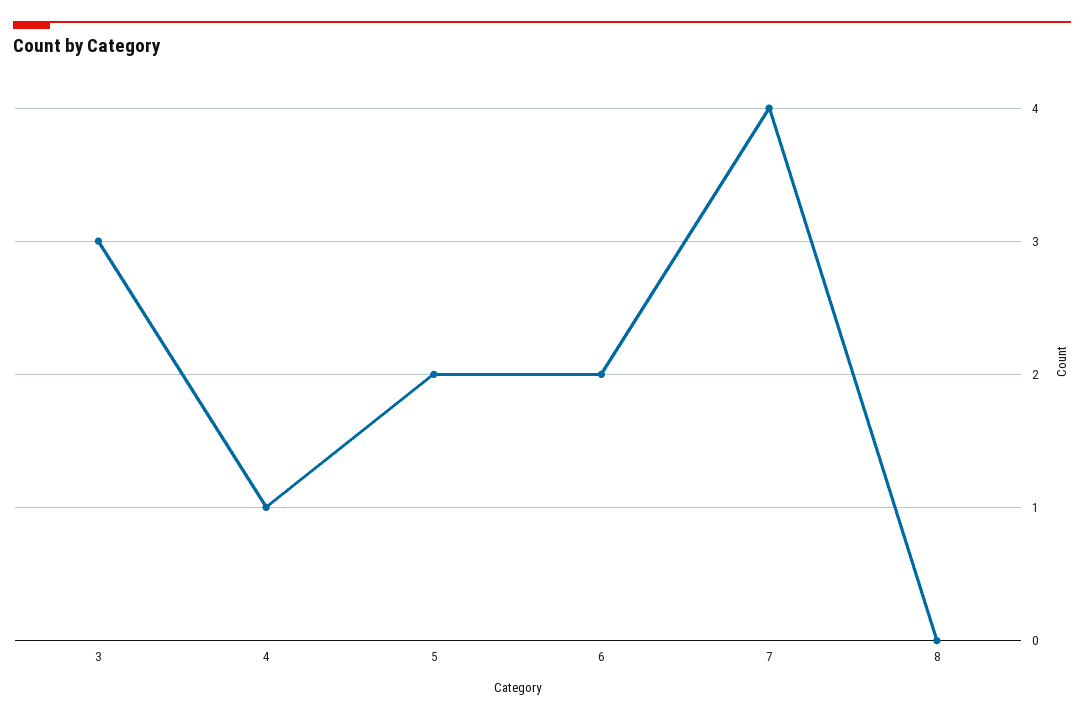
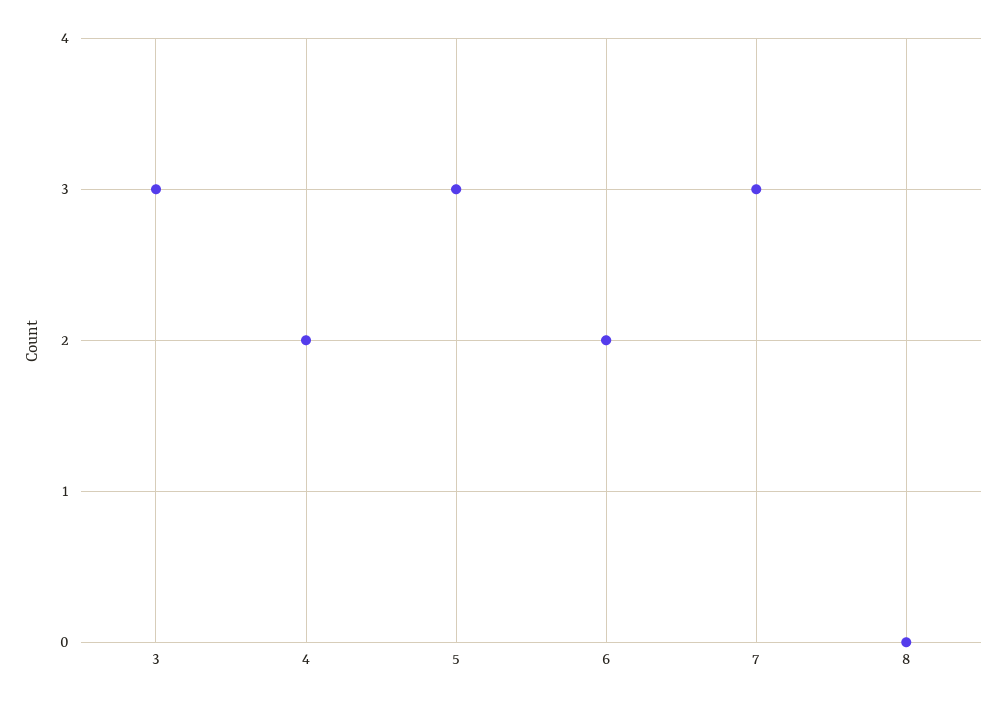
  {
    "3": 3,
-   "4": 1,
+   "4": 2,
-   "5": 2,
+   "5": 3,
    "6": 2,
-   "7": 4,
+   "7": 3,
    "8": 0
  }

